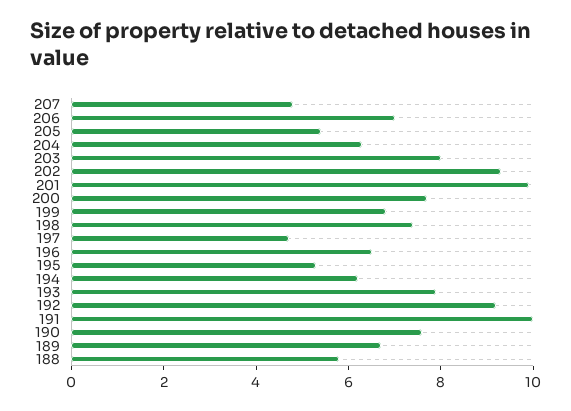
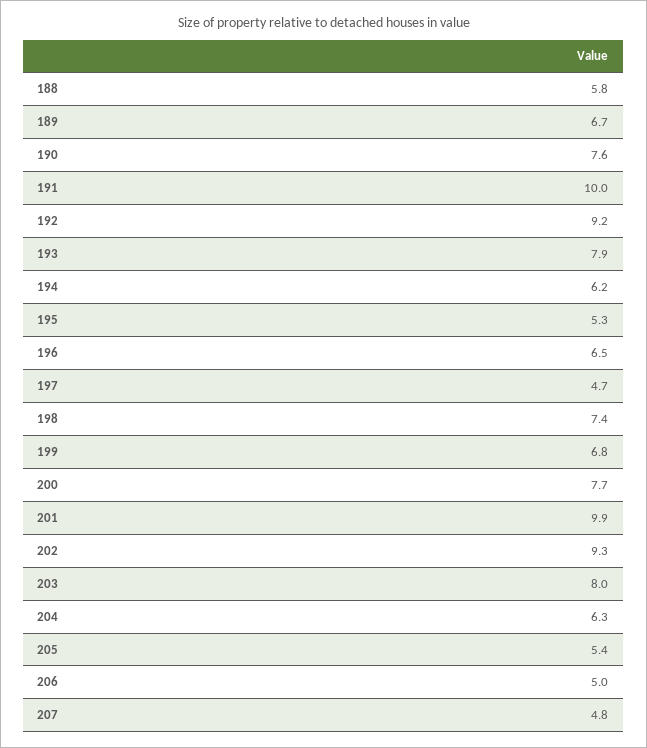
  {
    "207": 4.8,
-   "206": 7,
+   "206": 5,
    "205": 5.4,
    "204": 6.3,
    "203": 8,
    "202": 9.3,
    "201": 9.9,
    "200": 7.7,
    "199": 6.8,
    "198": 7.4,
    "197": 4.7,
    "196": 6.5,
    "195": 5.3,
    "194": 6.2,
    "193": 7.9,
    "192": 9.2,
    "191": 10,
    "190": 7.6,
    "189": 6.7,
    "188": 5.8
  }

